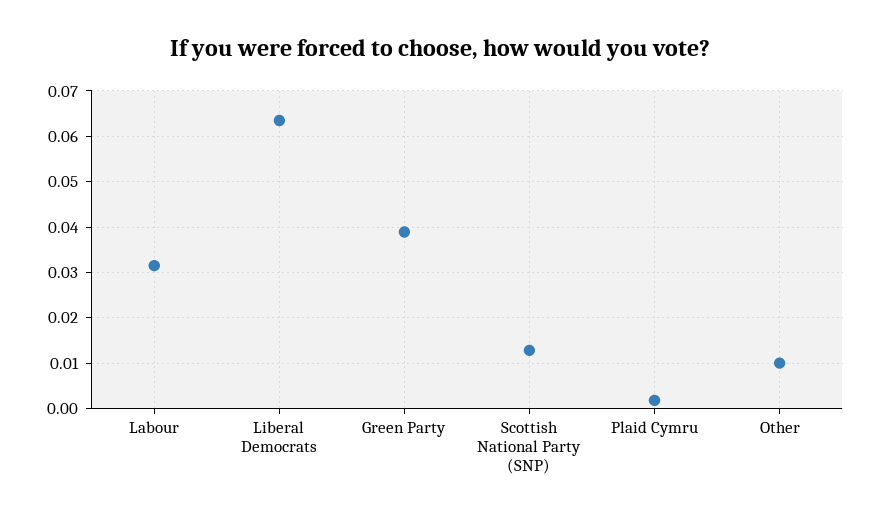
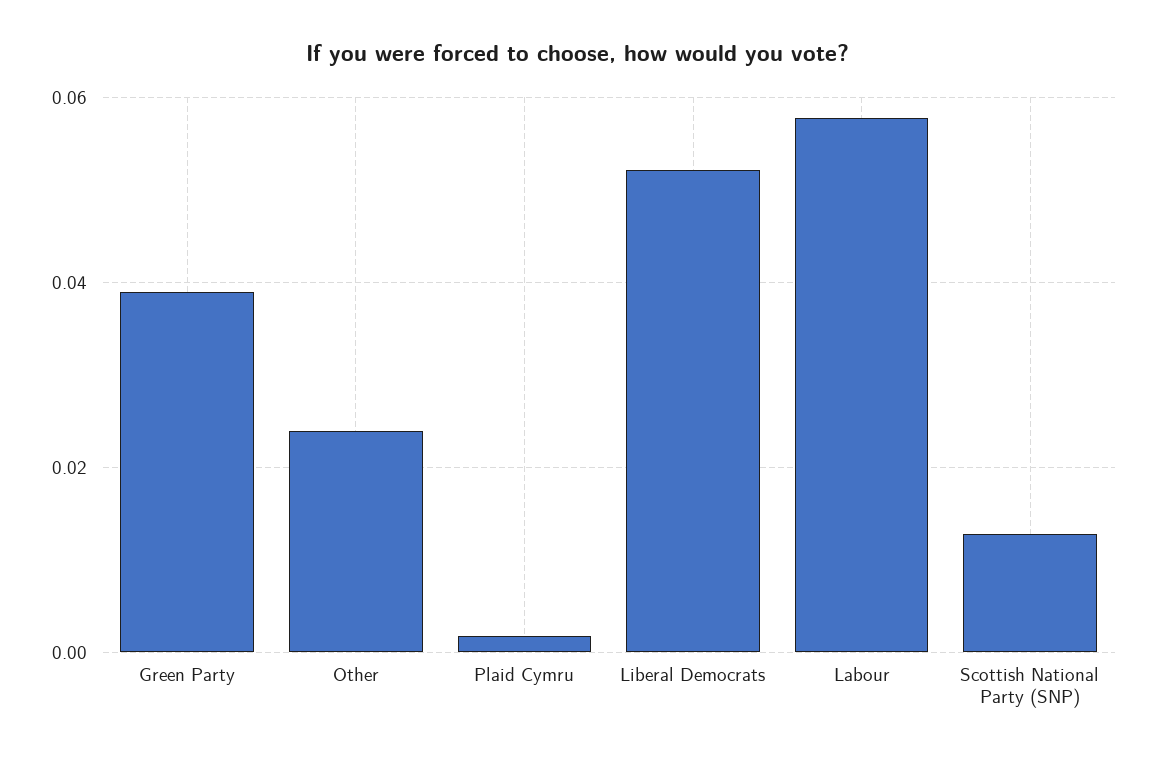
  {
-   "Labour": 0.032,
+   "Labour": 0.058,
-   "Liberal Democrats": 0.064,
+   "Liberal Democrats": 0.052,
    "Green Party": 0.038,
    "Scottish National Party (SNP)": 0.012,
    "Plaid Cymru": 0.002,
-   "Other": 0.01
+   "Other": 0.024
  }

